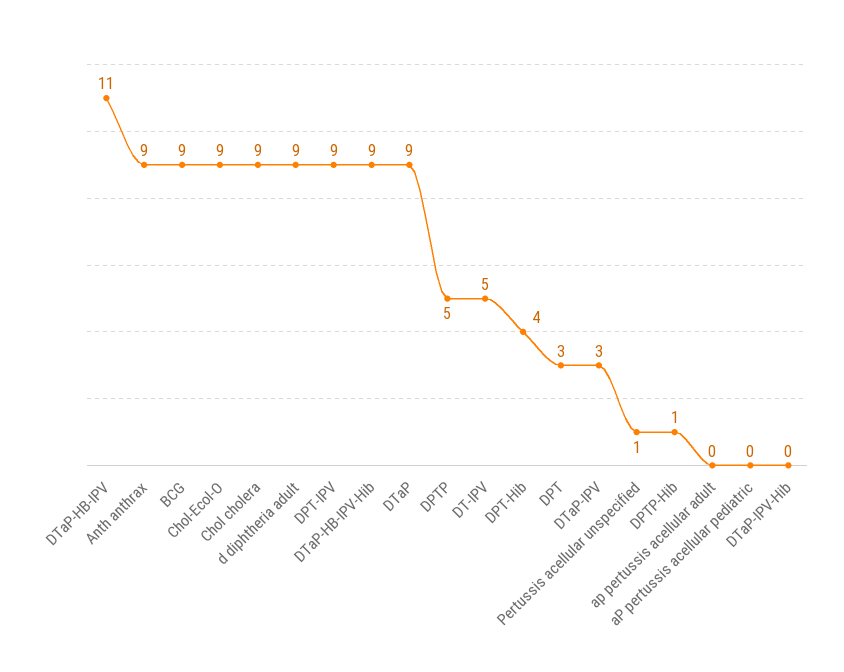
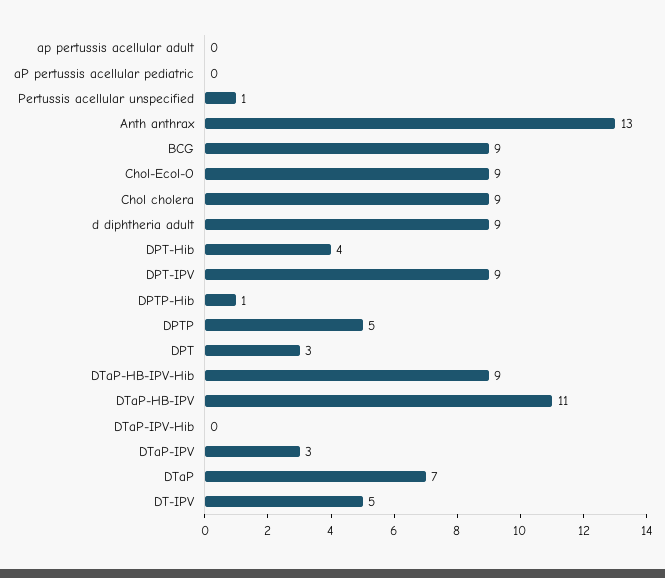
  {
    "DTaP-HB-IPV": 11,
-   "Anth anthrax": 9,
+   "Anth anthrax": 13,
    "BCG": 9,
    "Chol-Ecol-O": 9,
    "Chol cholera": 9,
    "d diphtheria adult": 9,
    "DPT-IPV": 9,
    "DTaP-HB-IPV-Hib": 9,
-   "DTaP": 9,
+   "DTaP": 7,
    "DPTP": 5,
    "DT-IPV": 5,
    "DPT-Hib": 4,
    "DPT": 3,
    "DTaP-IPV": 3,
    "Pertussis acellular unspecified": 1,
    "DPTP-Hib": 1,
    "ap pertussis acellular adult": 0,
    "aP pertussis acellular pediatric": 0,
    "DTaP-IPV-Hib": 0
  }

